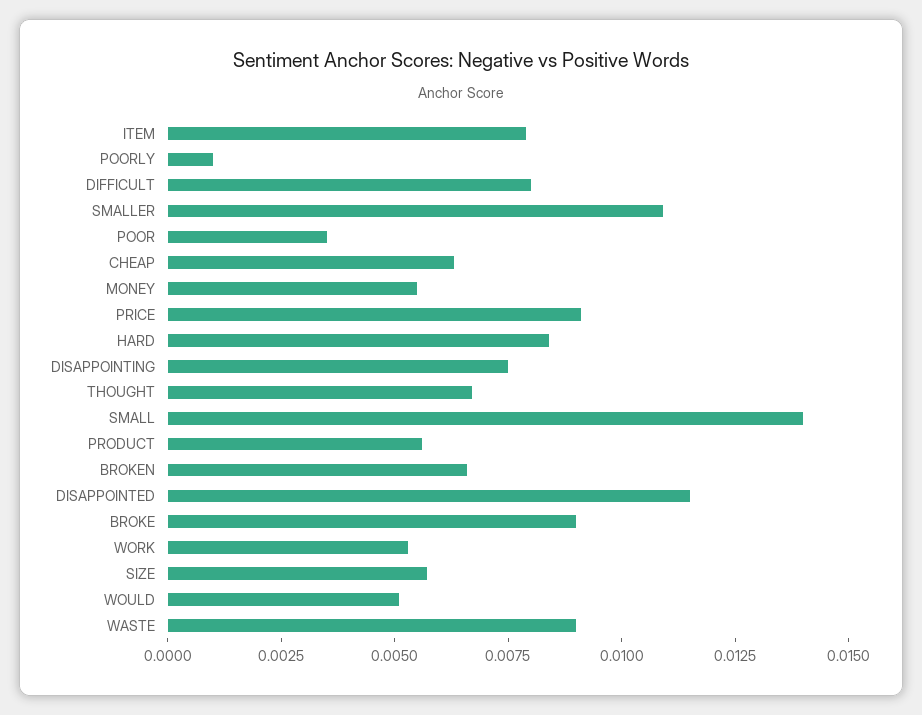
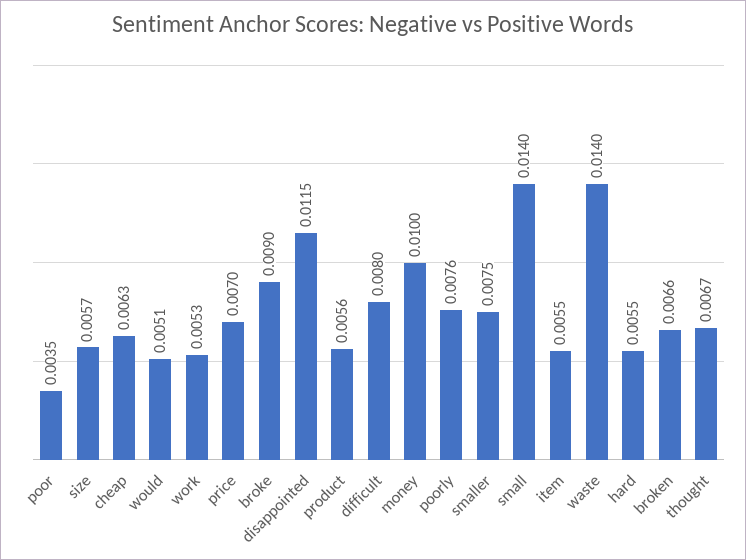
  {
-   "ITEM": 0.008,
+   "ITEM": 0.0055,
-   "POORLY": 0.001,
+   "POORLY": 0.0076,
    "DIFFICULT": 0.008,
-   "SMALLER": 0.011,
+   "SMALLER": 0.0075,
    "POOR": 0.0035,
    "CHEAP": 0.0063,
-   "MONEY": 0.0055,
+   "MONEY": 0.01,
-   "PRICE": 0.009,
+   "PRICE": 0.007,
-   "HARD": 0.0085,
+   "HARD": 0.0055,
-   "DISAPPOINTING": 0.0075,
    "THOUGHT": 0.0067,
    "SMALL": 0.014,
    "PRODUCT": 0.0056,
    "BROKEN": 0.0066,
    "DISAPPOINTED": 0.0115,
    "BROKE": 0.009,
    "WORK": 0.0053,
    "SIZE": 0.0057,
    "WOULD": 0.0051,
-   "WASTE": 0.009
+   "WASTE": 0.014
  }

